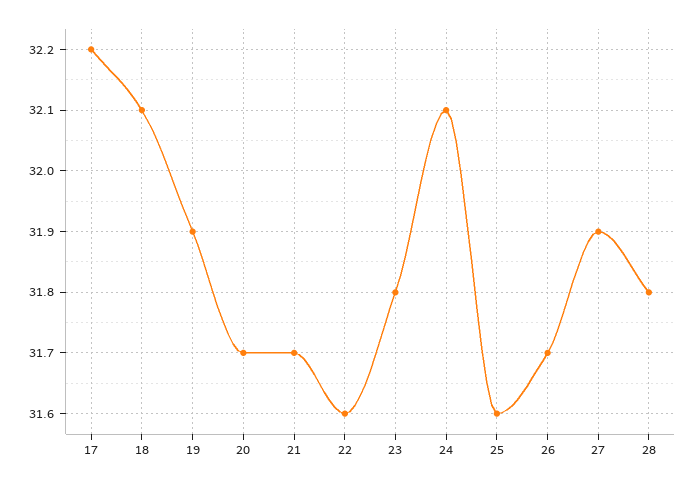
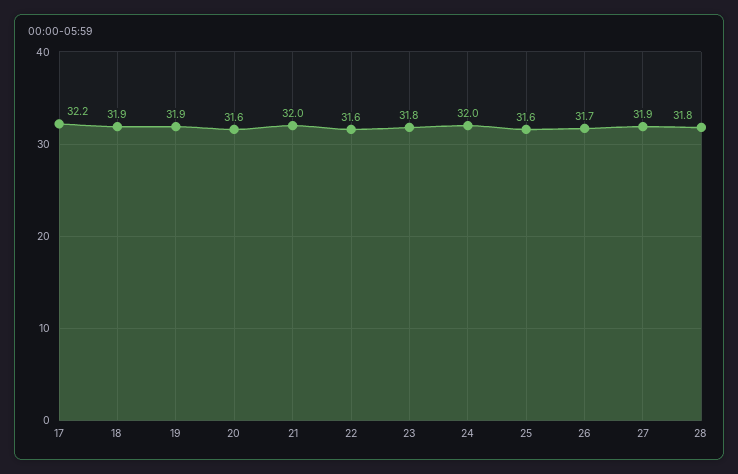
  {
    "17": 32.2,
-   "18": 32.1,
+   "18": 31.9,
    "19": 31.9,
-   "20": 31.7,
+   "20": 31.6,
-   "21": 31.7,
+   "21": 32,
    "22": 31.6,
    "23": 31.8,
-   "24": 32.1,
+   "24": 32,
    "25": 31.6,
    "26": 31.7,
    "27": 31.9,
    "28": 31.8
  }

